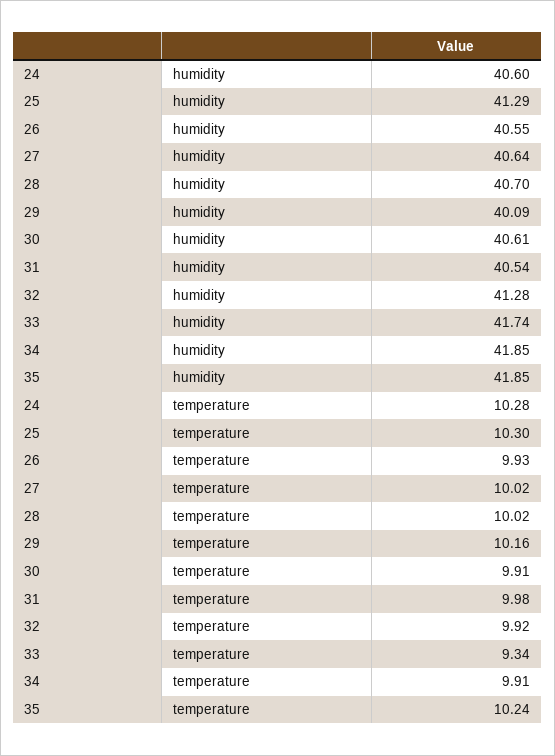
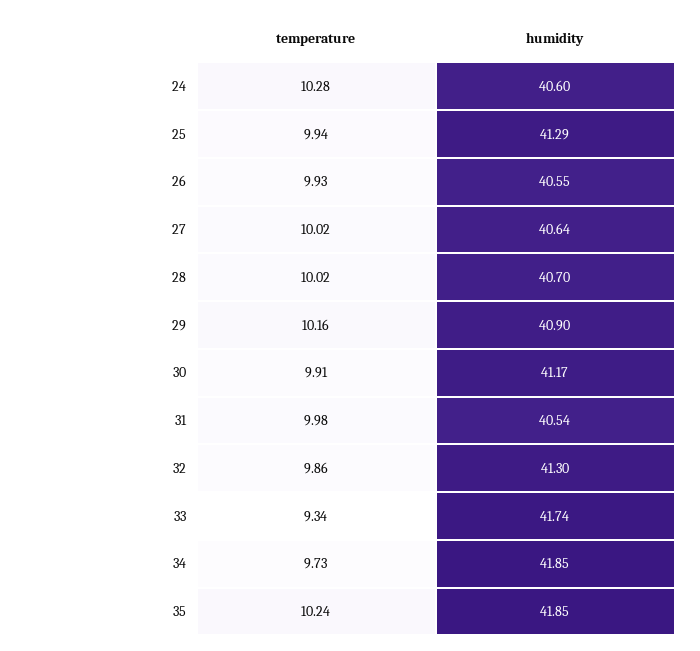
  {
    "24": {
      "humidity": 40.6,
      "temperature": 10.28
    },
    "25": {
      "humidity": 41.29,
-     "temperature": 10.3
+     "temperature": 9.94
    },
    "26": {
      "humidity": 40.55,
      "temperature": 9.93
    },
    "27": {
      "humidity": 40.64,
      "temperature": 10.02
    },
    "28": {
      "humidity": 40.7,
      "temperature": 10.02
    },
    "29": {
-     "humidity": 40.09,
+     "humidity": 40.9,
      "temperature": 10.16
    },
    "30": {
-     "humidity": 40.61,
+     "humidity": 41.17,
      "temperature": 9.91
    },
    "31": {
      "humidity": 40.54,
      "temperature": 9.98
    },
    "32": {
-     "humidity": 41.28,
+     "humidity": 41.3,
-     "temperature": 9.92
+     "temperature": 9.86
    },
    "33": {
      "humidity": 41.74,
      "temperature": 9.34
    },
    "34": {
      "humidity": 41.85,
-     "temperature": 9.91
+     "temperature": 9.73
    },
    "35": {
      "humidity": 41.85,
      "temperature": 10.24
    }
  }

